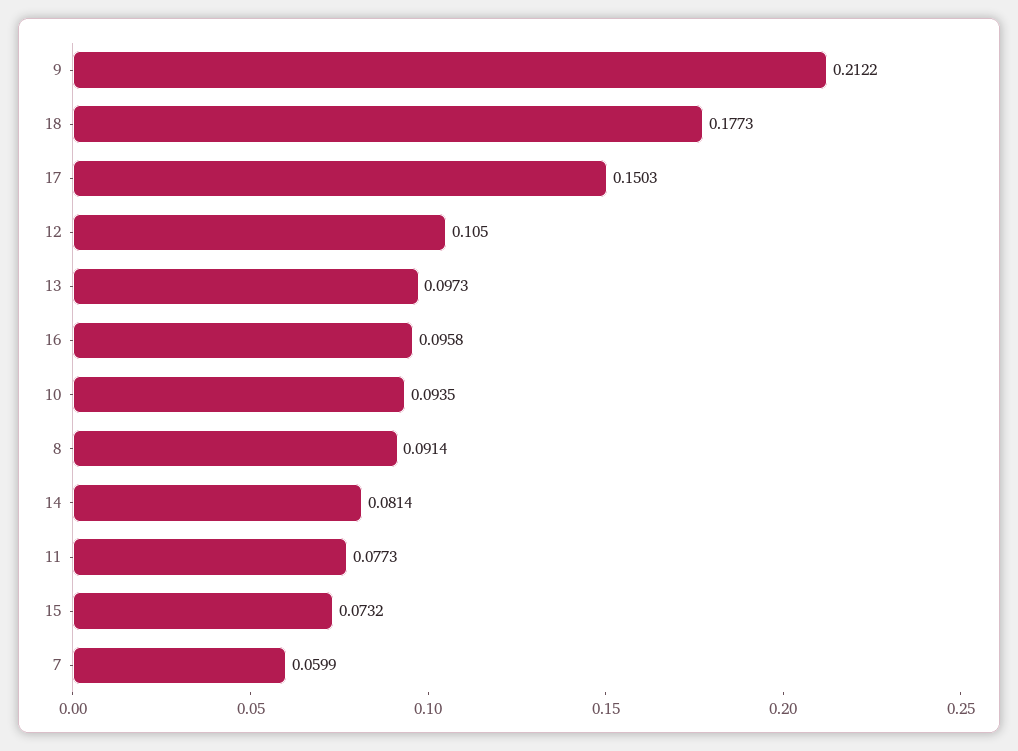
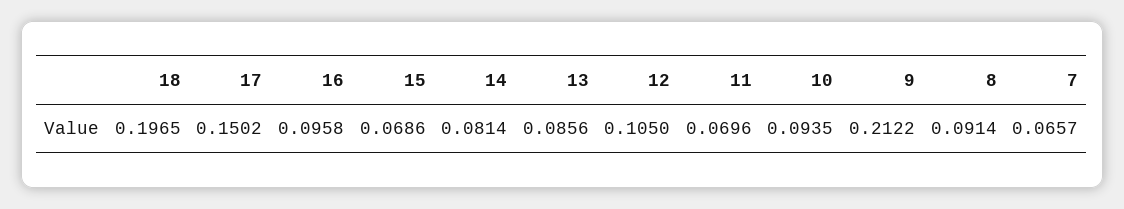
  {
    "9": 0.2122,
-   "18": 0.1773,
+   "18": 0.1965,
-   "17": 0.1503,
+   "17": 0.1502,
    "12": 0.105,
-   "13": 0.0973,
+   "13": 0.0856,
    "16": 0.0958,
    "10": 0.0935,
    "8": 0.0914,
    "14": 0.0814,
-   "11": 0.0773,
+   "11": 0.0696,
-   "15": 0.0732,
+   "15": 0.0686,
-   "7": 0.0599
+   "7": 0.0657
  }

